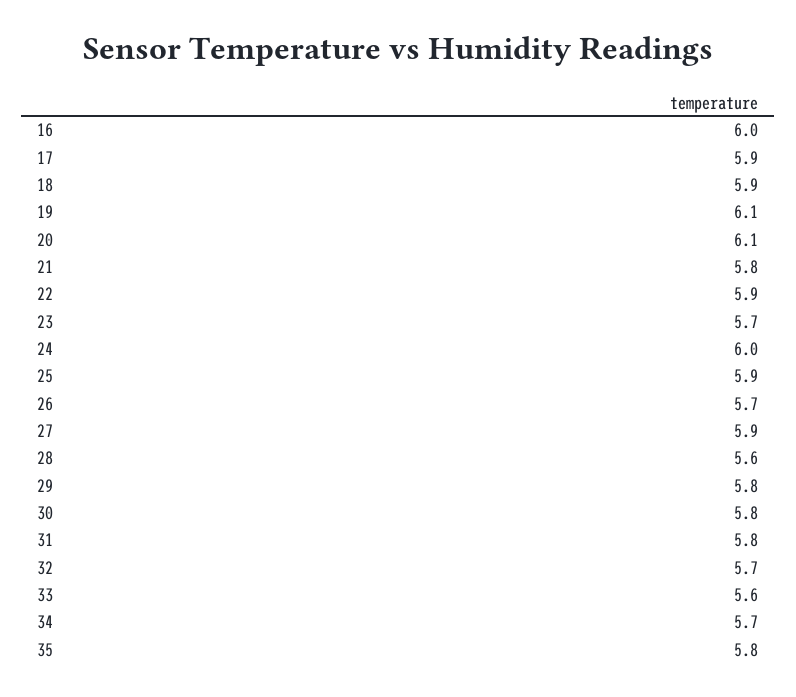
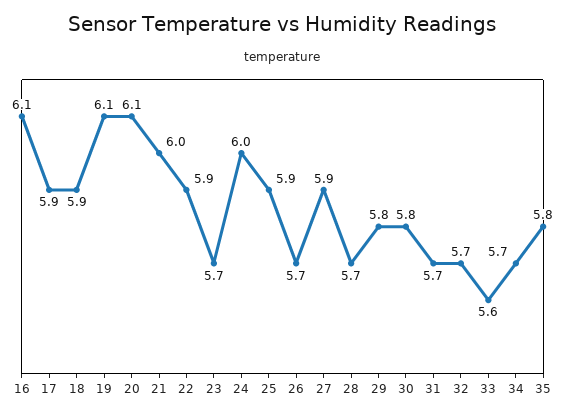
  {
-   "16": 6,
+   "16": 6.1,
    "17": 5.9,
    "18": 5.9,
    "19": 6.1,
    "20": 6.1,
-   "21": 5.8,
+   "21": 6,
    "22": 5.9,
    "23": 5.7,
    "24": 6,
    "25": 5.9,
    "26": 5.7,
    "27": 5.9,
-   "28": 5.6,
+   "28": 5.7,
    "29": 5.8,
    "30": 5.8,
-   "31": 5.8,
+   "31": 5.7,
    "32": 5.7,
    "33": 5.6,
    "34": 5.7,
    "35": 5.8
  }

